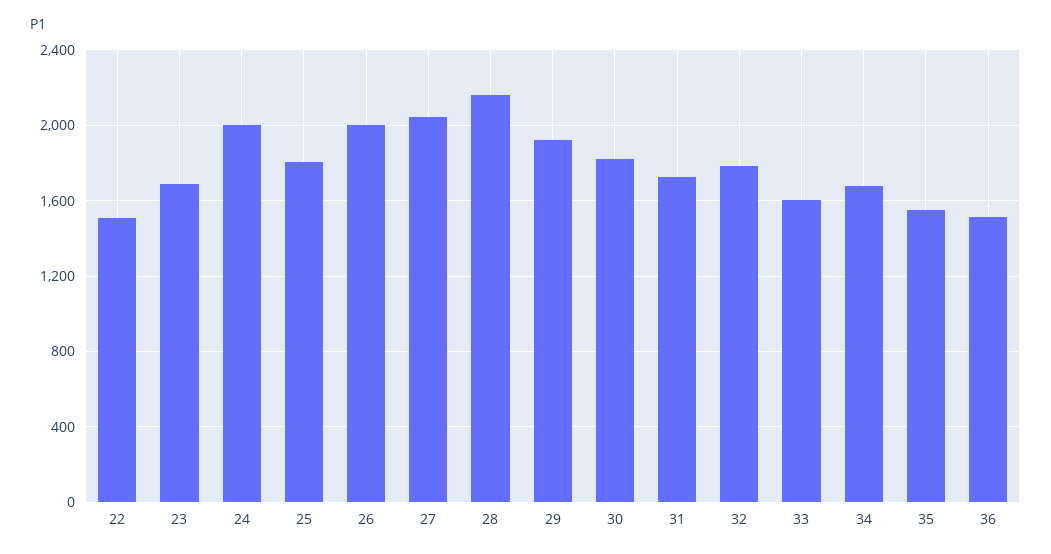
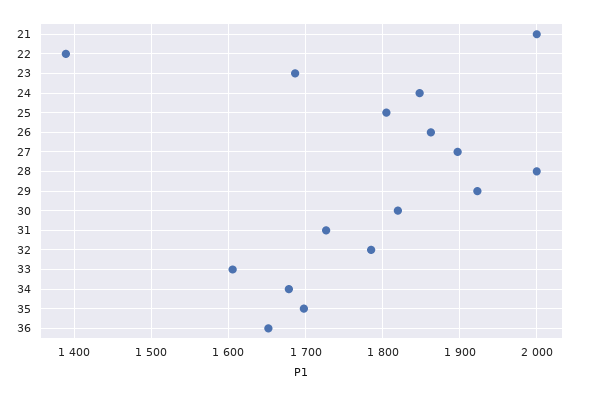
  {
-   "22": 1500,
+   "22": 1390,
    "23": 1690,
-   "24": 2000,
+   "24": 1850,
    "25": 1800,
-   "26": 2000,
+   "26": 1860,
-   "27": 2050,
+   "27": 1900,
-   "28": 2150,
+   "28": 2000,
    "29": 1920,
    "30": 1820,
    "31": 1730,
    "32": 1790,
    "33": 1610,
    "34": 1680,
-   "35": 1550,
+   "35": 1700,
-   "36": 1500
+   "36": 1650,
+   "21": 2000
  }

